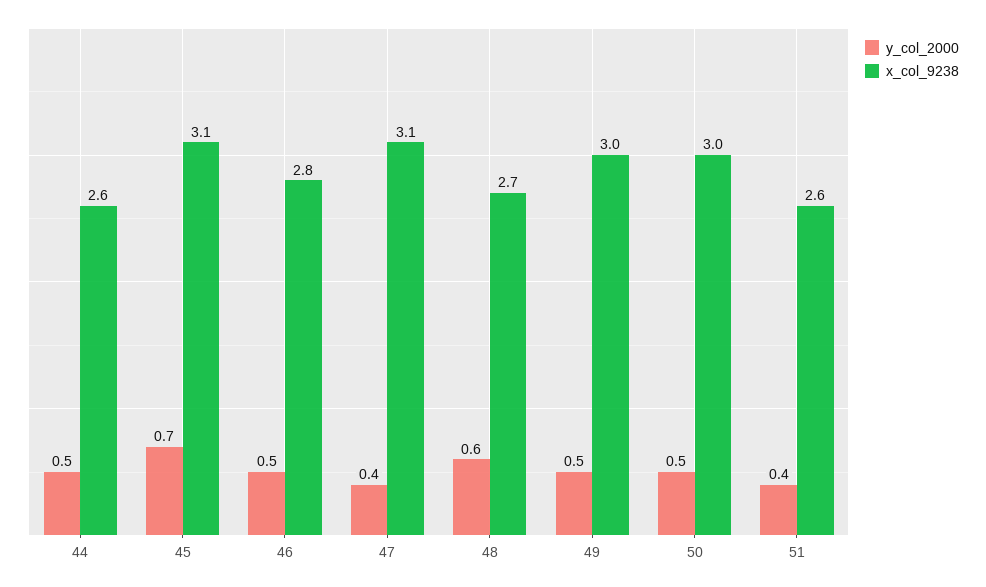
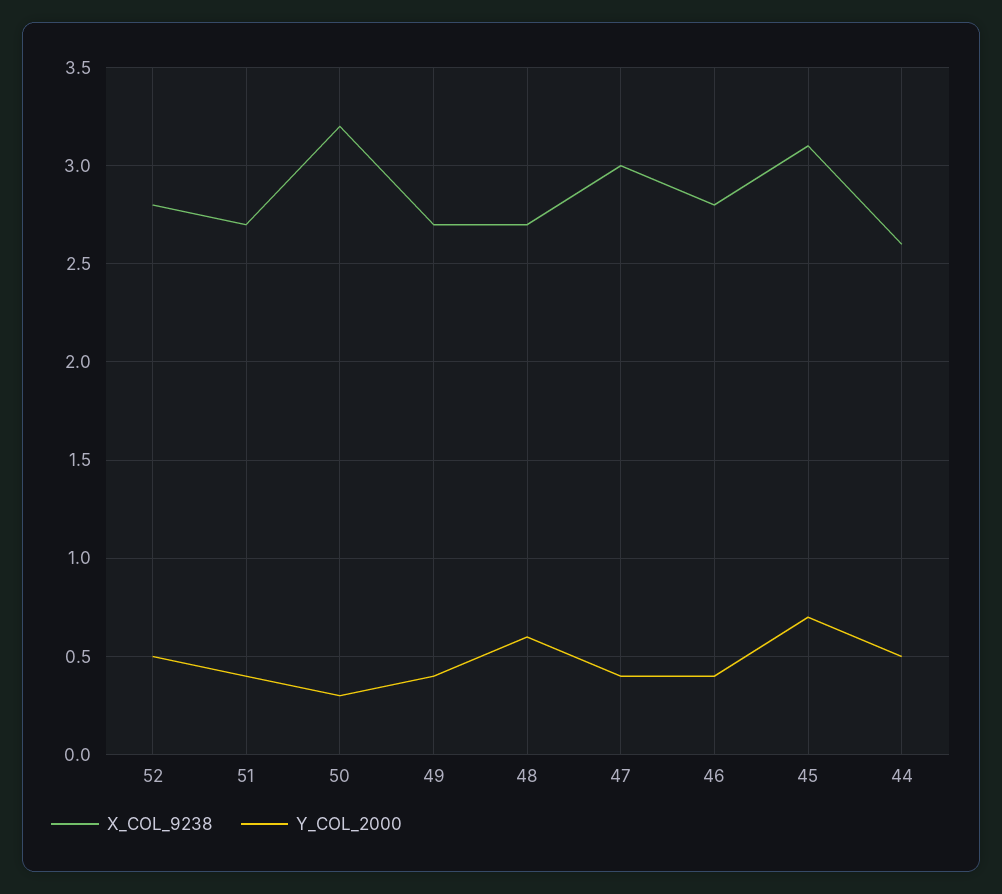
  {
    "y_col_2000": {
      "44": 0.5,
      "45": 0.7,
-     "46": 0.5,
+     "46": 0.4,
      "47": 0.4,
      "48": 0.6,
-     "49": 0.5,
+     "49": 0.4,
-     "50": 0.5,
+     "50": 0.3,
-     "51": 0.4
+     "51": 0.4,
+     "52": 0.5
    },
    "x_col_9238": {
      "44": 2.6,
      "45": 3.1,
      "46": 2.8,
-     "47": 3.1,
+     "47": 3,
      "48": 2.7,
-     "49": 3,
+     "49": 2.7,
-     "50": 3,
+     "50": 3.2,
-     "51": 2.6
+     "51": 2.7,
+     "52": 2.8
    }
  }

